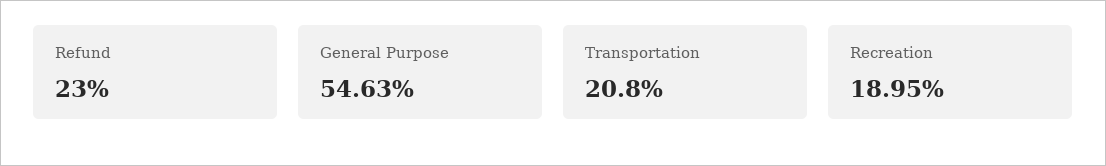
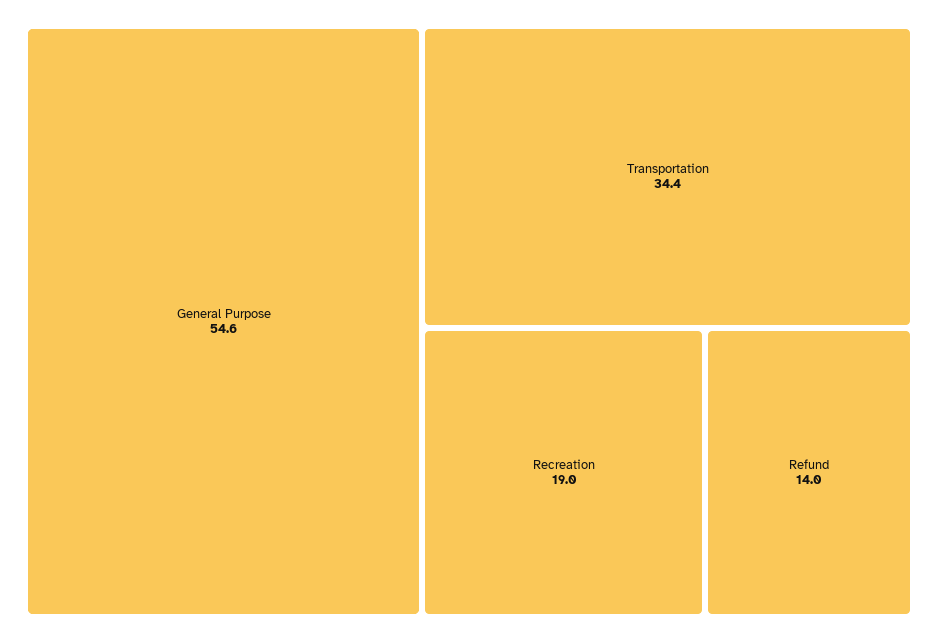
  {
-   "Refund": 23,
+   "Refund": 14,
    "General Purpose": 54.63,
-   "Transportation": 20.8,
+   "Transportation": 34.4,
    "Recreation": 18.95
  }

